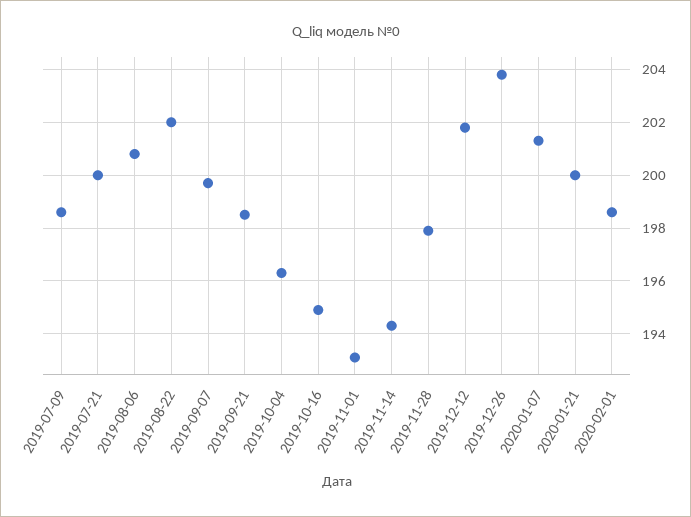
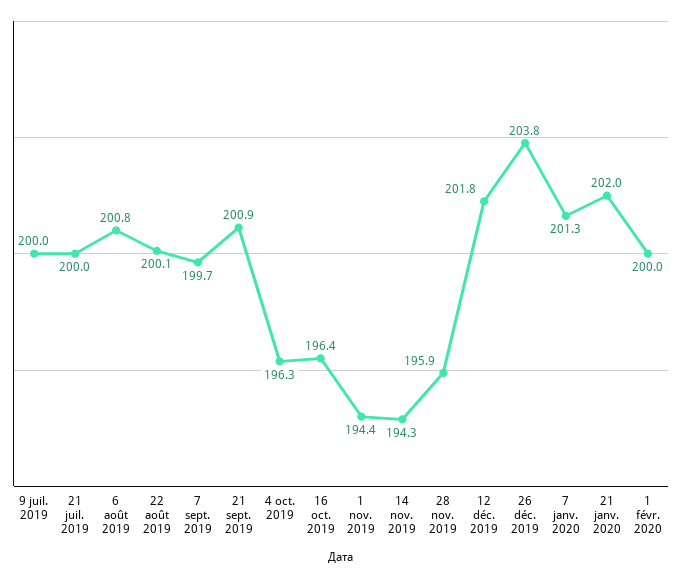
  {
-   "2019-07-09": 198.5,
+   "2019-07-09": 200,
    "2019-07-21": 200,
    "2019-08-06": 200.8,
-   "2019-08-22": 202,
+   "2019-08-22": 200.1,
    "2019-09-07": 199.7,
-   "2019-09-21": 198.5,
+   "2019-09-21": 200.9,
    "2019-10-04": 196.3,
-   "2019-10-16": 195,
+   "2019-10-16": 196.4,
-   "2019-11-01": 193,
+   "2019-11-01": 194.4,
    "2019-11-14": 194.3,
-   "2019-11-28": 198,
+   "2019-11-28": 195.9,
    "2019-12-12": 201.8,
    "2019-12-26": 203.8,
    "2020-01-07": 201.3,
-   "2020-01-21": 200,
+   "2020-01-21": 202,
-   "2020-02-01": 198.5
+   "2020-02-01": 200
  }

